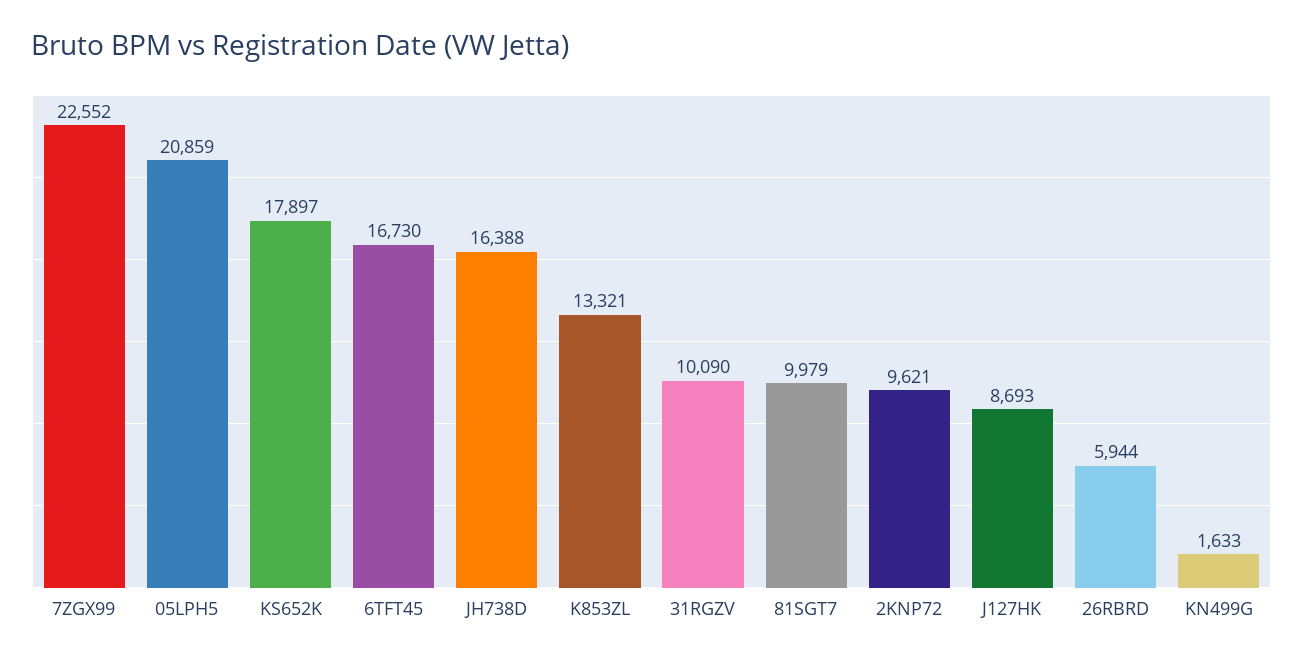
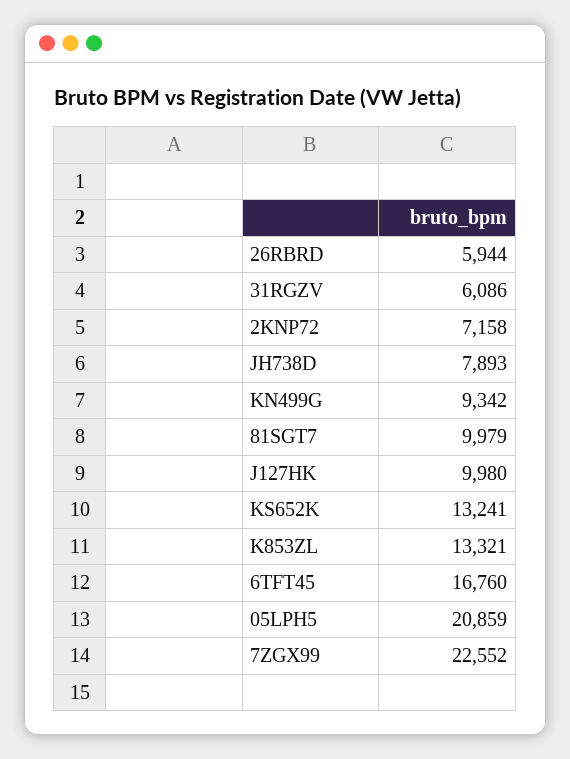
  {
    "7ZGX99": 22552,
    "05LPH5": 20859,
-   "KS652K": 17897,
+   "KS652K": 13241,
-   "6TFT45": 16730,
+   "6TFT45": 16760,
-   "JH738D": 16388,
+   "JH738D": 7893,
    "K853ZL": 13321,
-   "31RGZV": 10090,
+   "31RGZV": 6086,
    "81SGT7": 9979,
-   "2KNP72": 9621,
+   "2KNP72": 7158,
-   "J127HK": 8693,
+   "J127HK": 9980,
    "26RBRD": 5944,
-   "KN499G": 1633
+   "KN499G": 9342
  }

